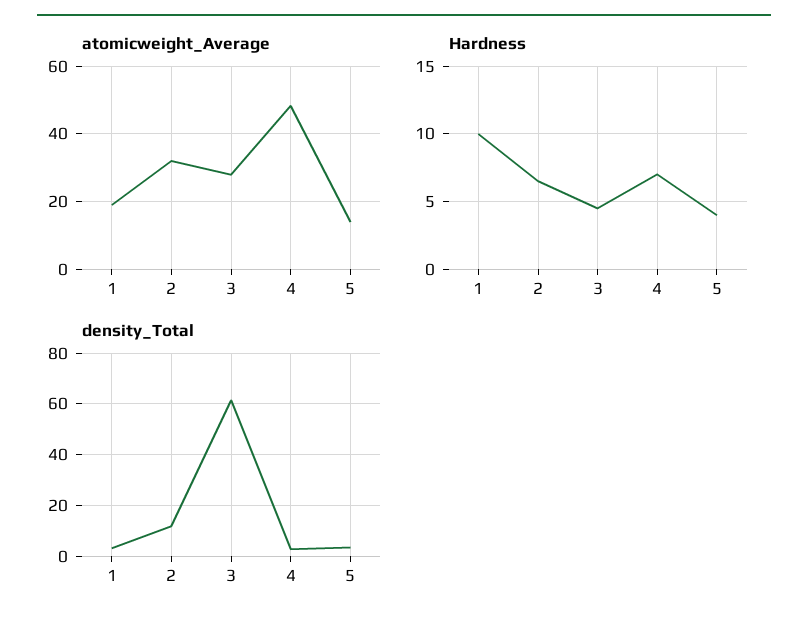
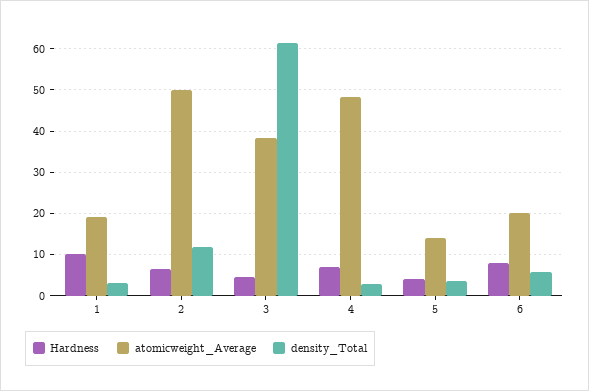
  {
    "atomicweight_Average": {
      "1": 18,
-     "2": 32,
+     "2": 50,
-     "3": 28,
+     "3": 38,
      "4": 48,
-     "5": 14
+     "5": 14,
+     "6": 20
    },
    "Hardness": {
      "1": 10,
      "2": 6.5,
      "3": 4.5,
      "4": 7,
-     "5": 4
+     "5": 4,
+     "6": 8
    },
    "density_Total": {
      "1": 4,
      "2": 12,
      "3": 62,
      "4": 2,
-     "5": 4
+     "5": 4,
+     "6": 6
    }
  }

